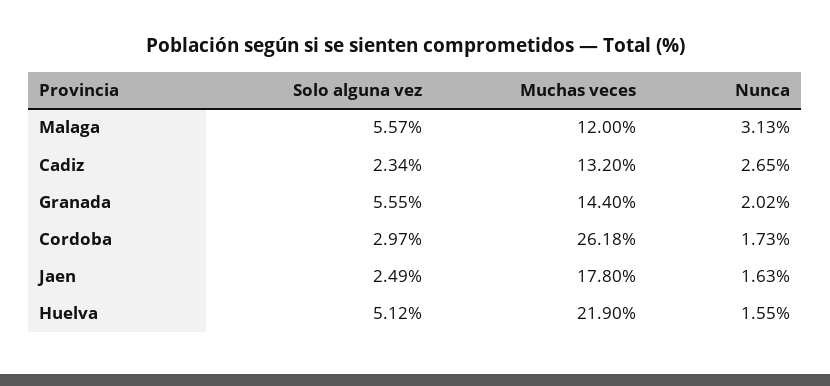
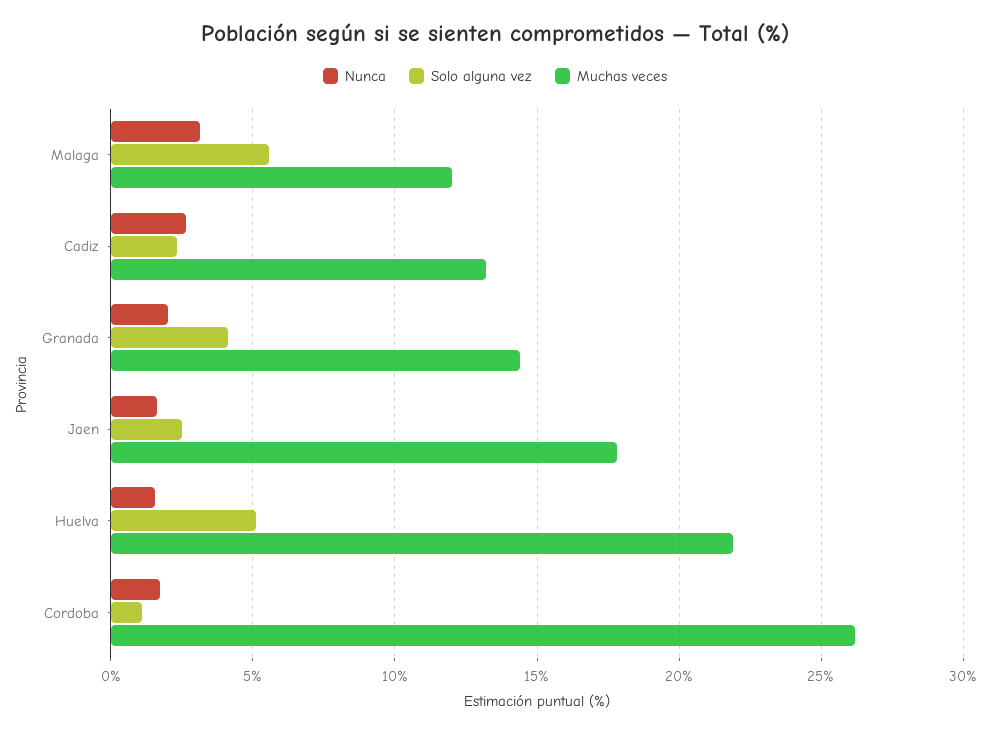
  {
    "Solo alguna vez": {
      "Malaga": 5.57,
      "Cadiz": 2.34,
-     "Granada": 5.55,
+     "Granada": 4,
-     "Cordoba": 2.97,
+     "Cordoba": 1,
      "Jaen": 2.49,
      "Huelva": 5.12
    },
    "Muchas veces": {
      "Malaga": 12,
      "Cadiz": 13.2,
      "Granada": 14.4,
      "Cordoba": 26.18,
      "Jaen": 17.8,
      "Huelva": 21.9
    },
    "Nunca": {
      "Malaga": 3.13,
      "Cadiz": 2.65,
      "Granada": 2.02,
      "Cordoba": 1.73,
      "Jaen": 1.63,
      "Huelva": 1.55
    }
  }

